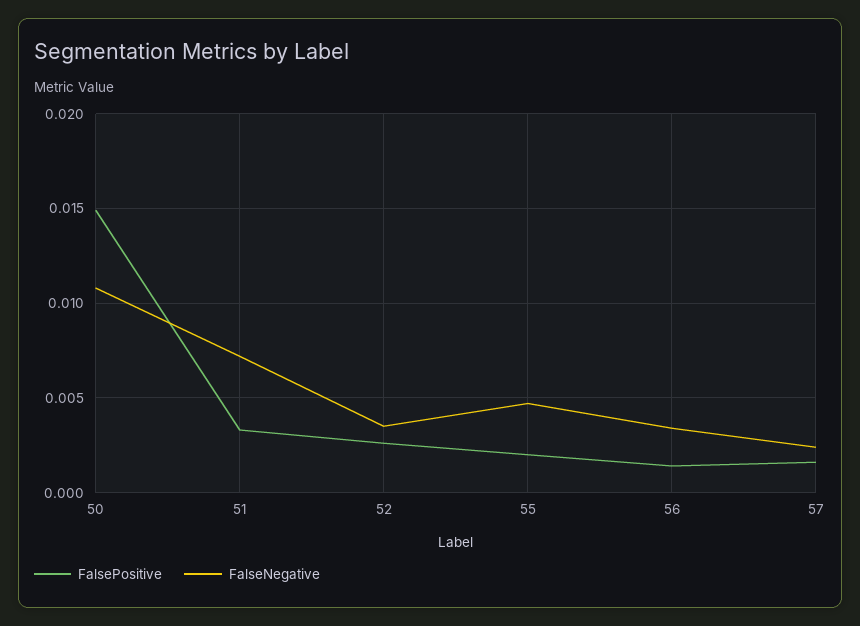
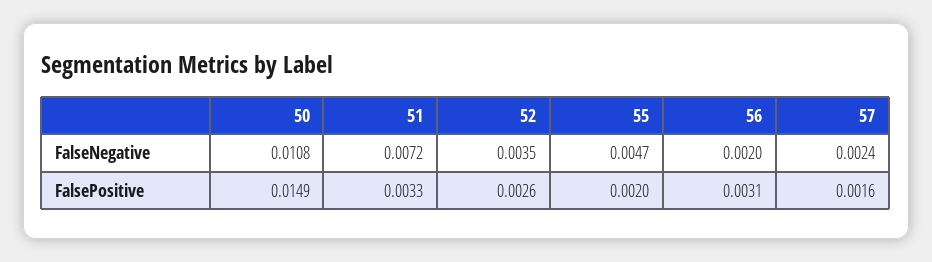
  {
    "FalsePositive": {
      "50": 0.0149,
      "51": 0.0033,
      "52": 0.0026,
      "55": 0.002,
-     "56": 0.0015,
+     "56": 0.0031,
      "57": 0.0016
    },
    "FalseNegative": {
      "50": 0.0108,
      "51": 0.0072,
      "52": 0.0035,
      "55": 0.0047,
-     "56": 0.0035,
+     "56": 0.002,
      "57": 0.0024
    }
  }

